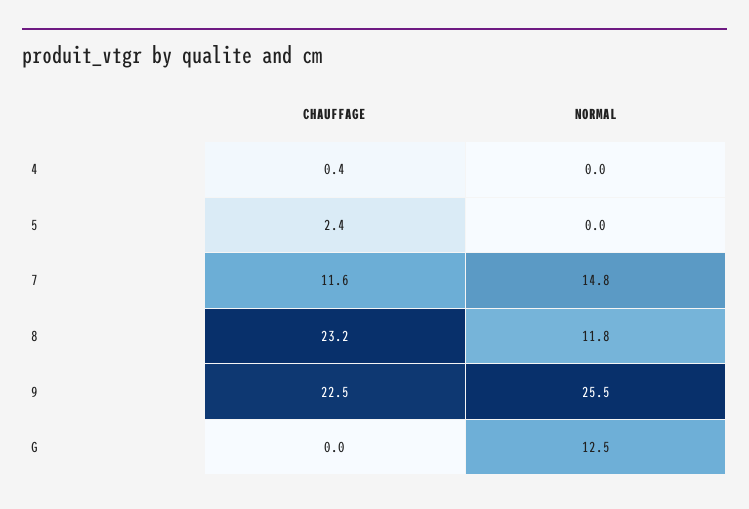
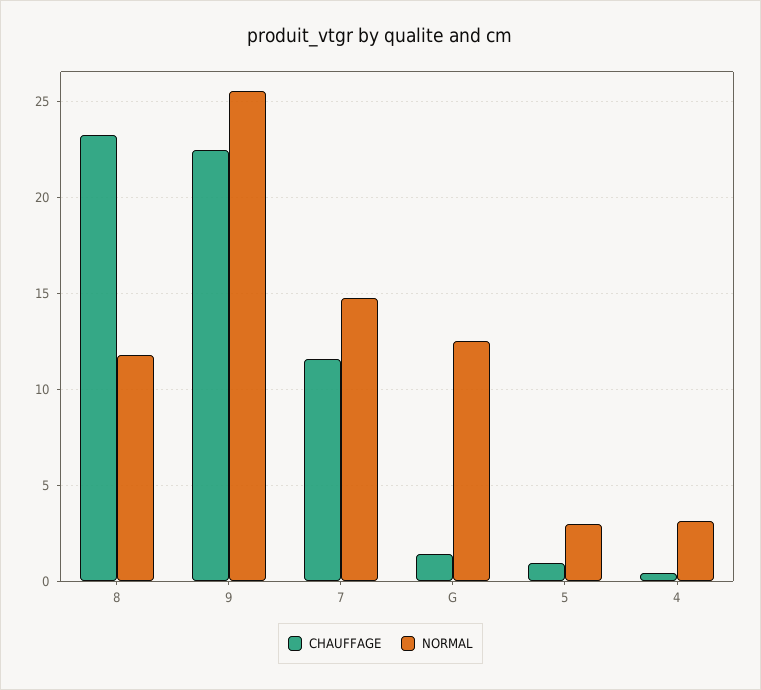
  {
    "CHAUFFAGE": {
      "4": 0.4,
-     "5": 2.4,
+     "5": 1,
      "7": 11.6,
      "8": 23.2,
      "9": 22.5,
-     "G": 0
+     "G": 1.5
    },
    "NORMAL": {
-     "4": 0,
+     "4": 3,
-     "5": 0,
+     "5": 3,
      "7": 14.8,
      "8": 11.8,
      "9": 25.5,
      "G": 12.5
    }
  }

